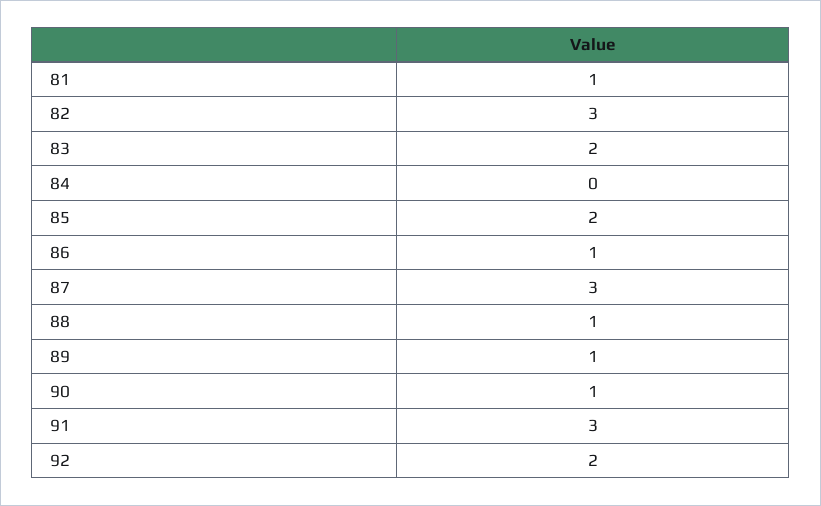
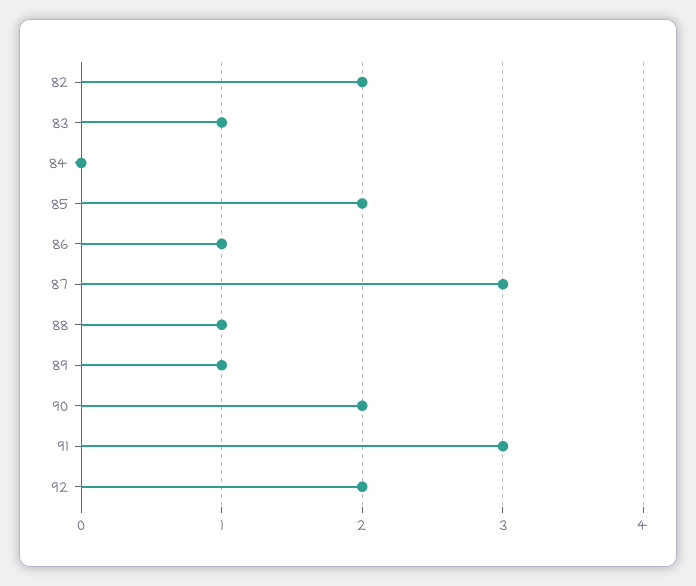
  {
-   "81": 1,
-   "82": 3,
+   "82": 2,
-   "83": 2,
+   "83": 1,
    "84": 0,
    "85": 2,
    "86": 1,
    "87": 3,
    "88": 1,
    "89": 1,
-   "90": 1,
+   "90": 2,
    "91": 3,
    "92": 2
  }

